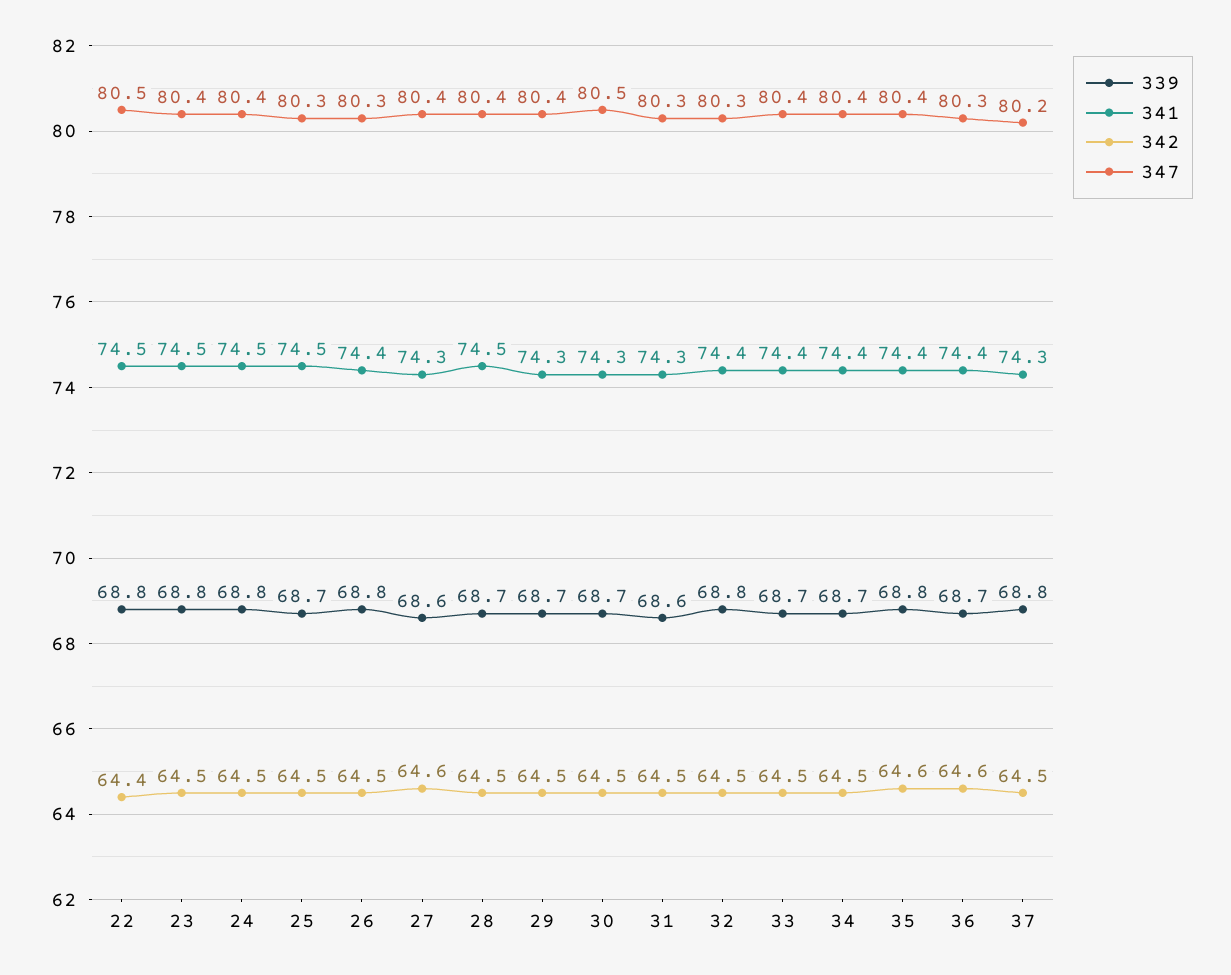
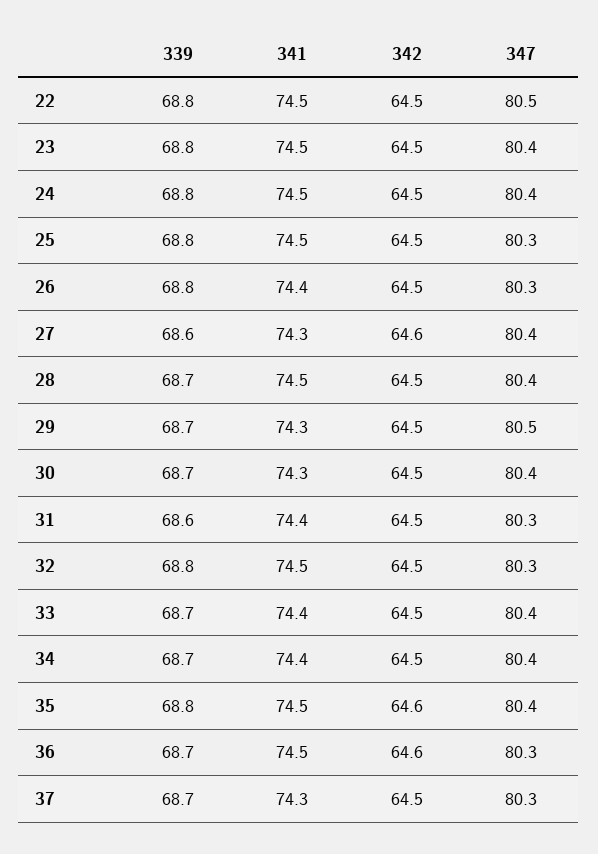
  {
    "339": {
      "22": 68.8,
      "23": 68.8,
      "24": 68.8,
-     "25": 68.7,
+     "25": 68.8,
      "26": 68.8,
      "27": 68.6,
      "28": 68.7,
      "29": 68.7,
      "30": 68.7,
      "31": 68.6,
      "32": 68.8,
      "33": 68.7,
      "34": 68.7,
      "35": 68.8,
      "36": 68.7,
-     "37": 68.8
+     "37": 68.7
    },
    "341": {
      "22": 74.5,
      "23": 74.5,
      "24": 74.5,
      "25": 74.5,
      "26": 74.4,
      "27": 74.3,
      "28": 74.5,
      "29": 74.3,
      "30": 74.3,
-     "31": 74.3,
+     "31": 74.4,
-     "32": 74.4,
+     "32": 74.5,
      "33": 74.4,
      "34": 74.4,
-     "35": 74.4,
+     "35": 74.5,
-     "36": 74.4,
+     "36": 74.5,
      "37": 74.3
    },
    "342": {
-     "22": 64.4,
+     "22": 64.5,
      "23": 64.5,
      "24": 64.5,
      "25": 64.5,
      "26": 64.5,
      "27": 64.6,
      "28": 64.5,
      "29": 64.5,
      "30": 64.5,
      "31": 64.5,
      "32": 64.5,
      "33": 64.5,
      "34": 64.5,
      "35": 64.6,
      "36": 64.6,
      "37": 64.5
    },
    "347": {
      "22": 80.5,
      "23": 80.4,
      "24": 80.4,
      "25": 80.3,
      "26": 80.3,
      "27": 80.4,
      "28": 80.4,
-     "29": 80.4,
+     "29": 80.5,
-     "30": 80.5,
+     "30": 80.4,
      "31": 80.3,
      "32": 80.3,
      "33": 80.4,
      "34": 80.4,
      "35": 80.4,
      "36": 80.3,
-     "37": 80.2
+     "37": 80.3
    }
  }

